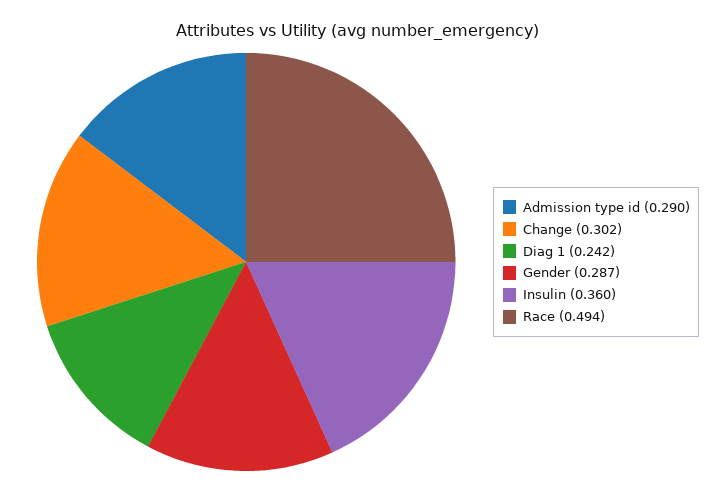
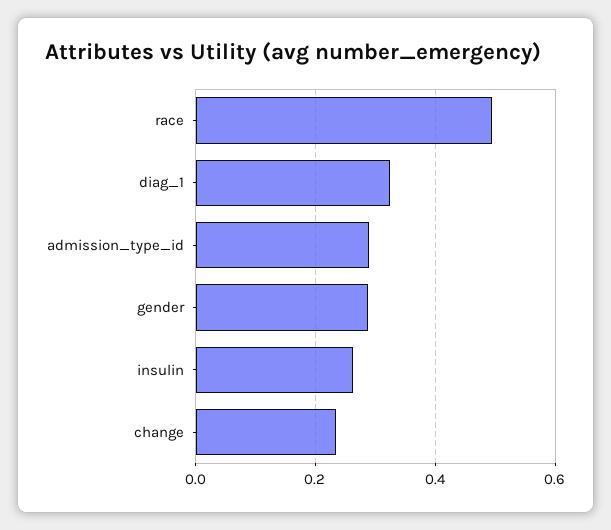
  {
    "Admission type id": 0.29,
-   "Change": 0.302,
+   "Change": 0.24,
-   "Diag 1": 0.242,
+   "Diag 1": 0.32,
    "Gender": 0.287,
-   "Insulin": 0.36,
+   "Insulin": 0.26,
    "Race": 0.494
  }

